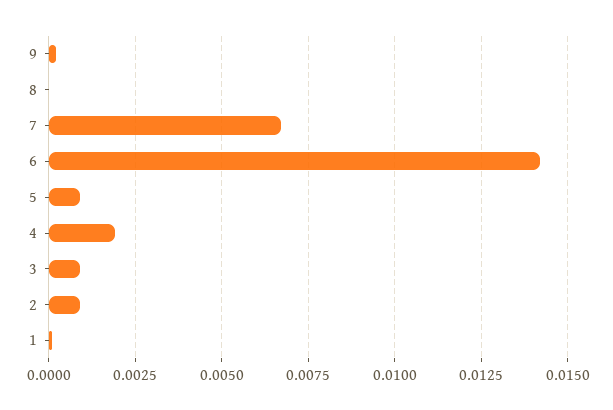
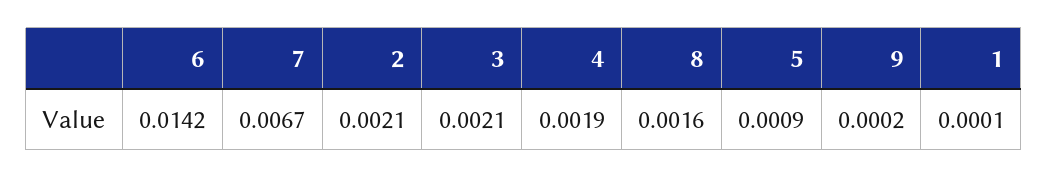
  {
    "9": 0.0002,
-   "8": 0,
+   "8": 0.0016,
    "7": 0.0067,
    "6": 0.0142,
    "5": 0.0009,
    "4": 0.0019,
-   "3": 0.001,
+   "3": 0.0021,
-   "2": 0.001,
+   "2": 0.0021,
    "1": 0.0001
  }

